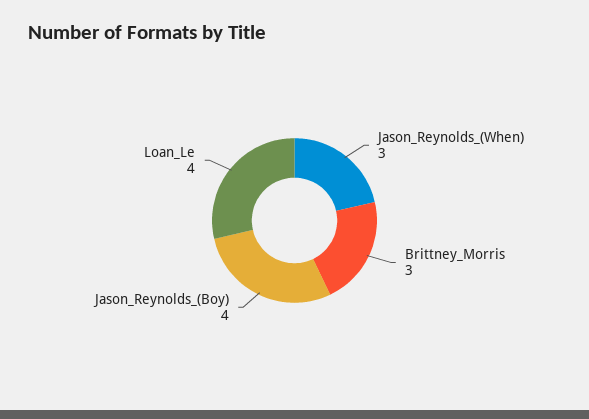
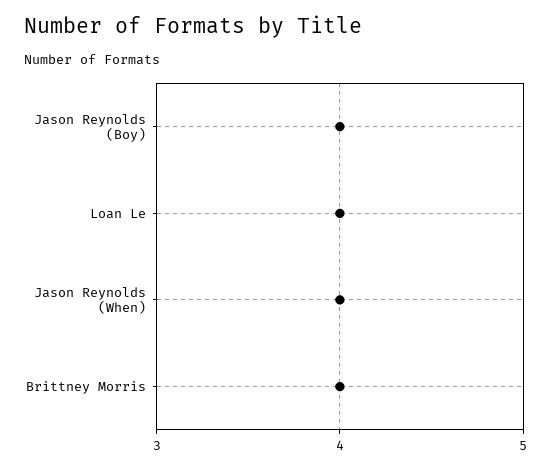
  {
-   "Jason_Reynolds_(When)": 3,
+   "Jason_Reynolds_(When)": 4,
-   "Brittney_Morris": 3,
+   "Brittney_Morris": 4,
    "Jason_Reynolds_(Boy)": 4,
    "Loan_Le": 4
  }

